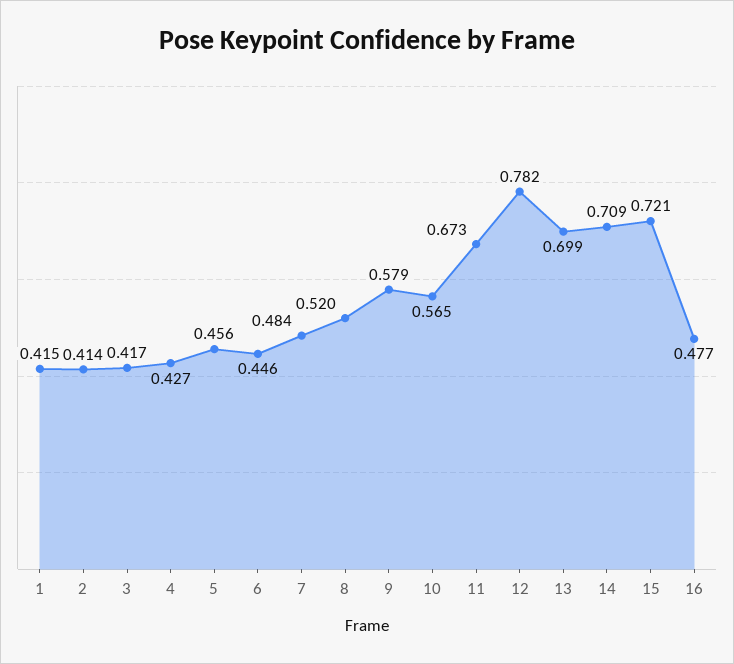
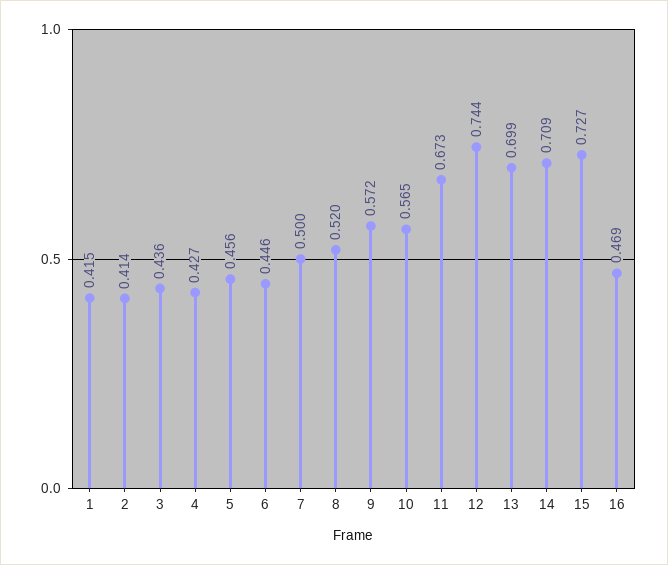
  {
    "1": 0.415,
    "2": 0.414,
-   "3": 0.417,
+   "3": 0.436,
    "4": 0.427,
    "5": 0.456,
    "6": 0.446,
-   "7": 0.484,
+   "7": 0.5,
    "8": 0.52,
-   "9": 0.579,
+   "9": 0.572,
    "10": 0.565,
    "11": 0.673,
-   "12": 0.782,
+   "12": 0.744,
    "13": 0.699,
    "14": 0.709,
-   "15": 0.721,
+   "15": 0.727,
-   "16": 0.477
+   "16": 0.469
  }

